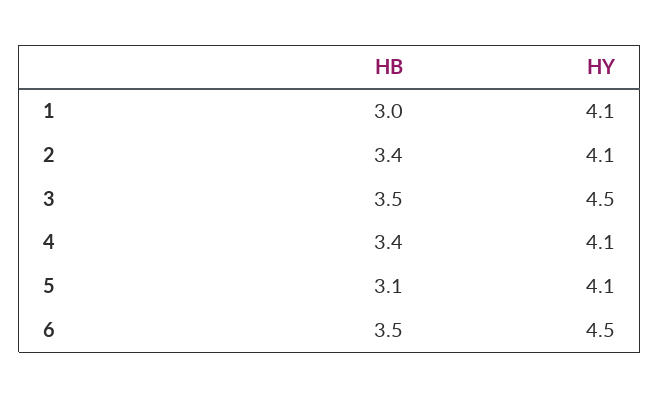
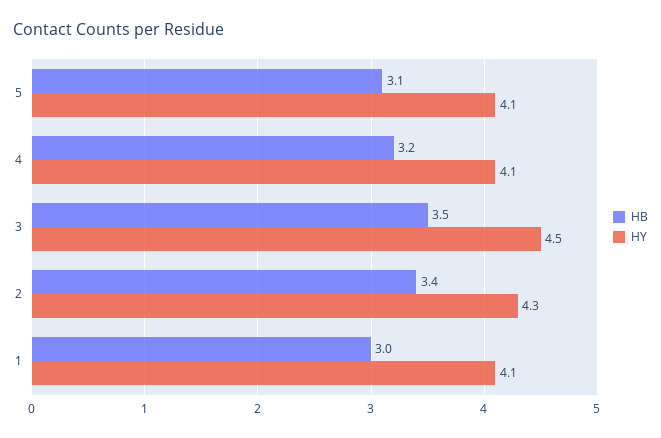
  {
    "HB": {
      "1": 3,
      "2": 3.4,
      "3": 3.5,
-     "4": 3.4,
+     "4": 3.2,
-     "5": 3.1,
+     "5": 3.1
-     "6": 3.5
    },
    "HY": {
      "1": 4.1,
-     "2": 4.1,
+     "2": 4.3,
      "3": 4.5,
      "4": 4.1,
-     "5": 4.1,
+     "5": 4.1
-     "6": 4.5
    }
  }

